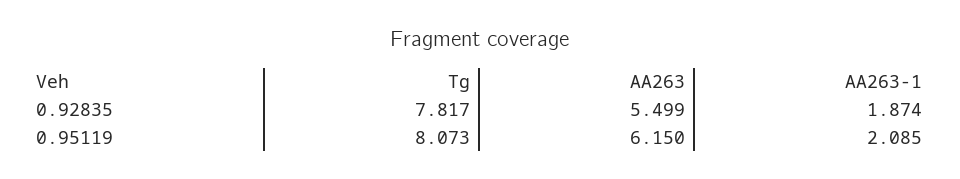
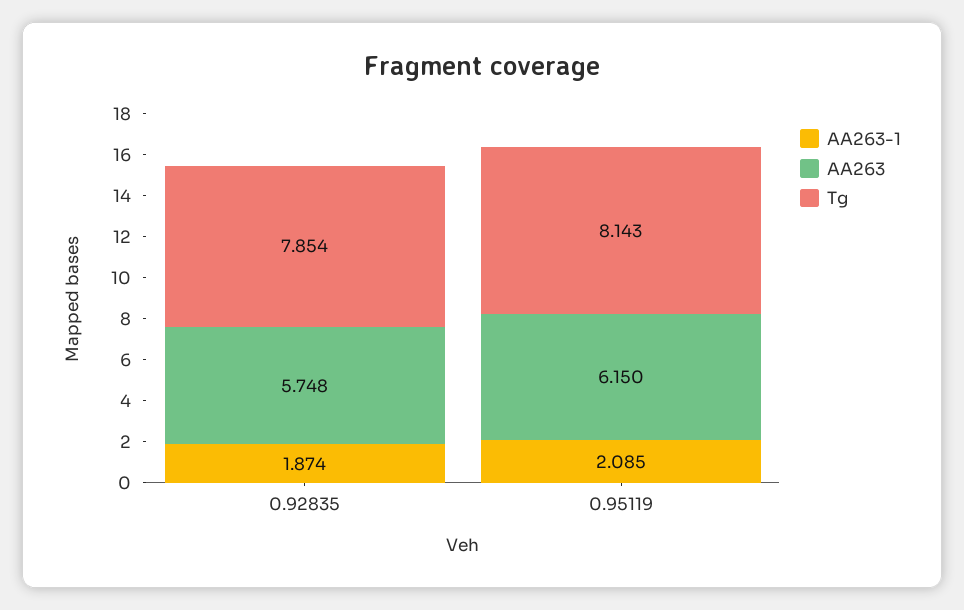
  {
    "Tg": {
-     "0.92835": 7.817,
+     "0.92835": 7.854,
-     "0.95119": 8.073
+     "0.95119": 8.143
    },
    "AA263": {
-     "0.92835": 5.499,
+     "0.92835": 5.748,
      "0.95119": 6.15
    },
    "AA263-1": {
      "0.92835": 1.874,
      "0.95119": 2.085
    }
  }

